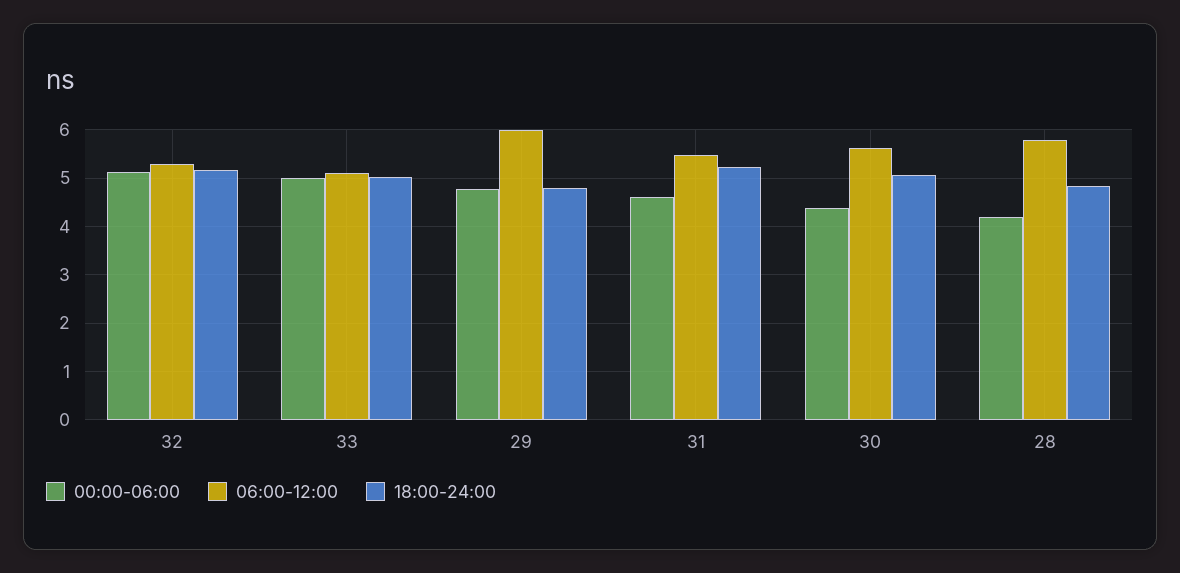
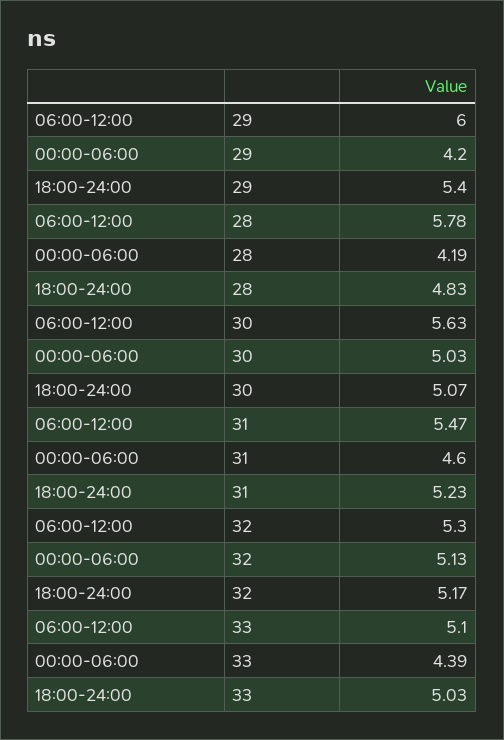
  {
    "00:00-06:00": {
      "32": 5.13,
-     "33": 5,
+     "33": 4.39,
-     "29": 4.8,
+     "29": 4.2,
      "31": 4.6,
-     "30": 4.4,
+     "30": 5.03,
      "28": 4.19
    },
    "06:00-12:00": {
      "32": 5.3,
      "33": 5.1,
      "29": 6,
      "31": 5.47,
      "30": 5.63,
      "28": 5.78
    },
    "18:00-24:00": {
      "32": 5.17,
      "33": 5.03,
-     "29": 4.8,
+     "29": 5.4,
      "31": 5.23,
      "30": 5.07,
      "28": 4.83
    }
  }

